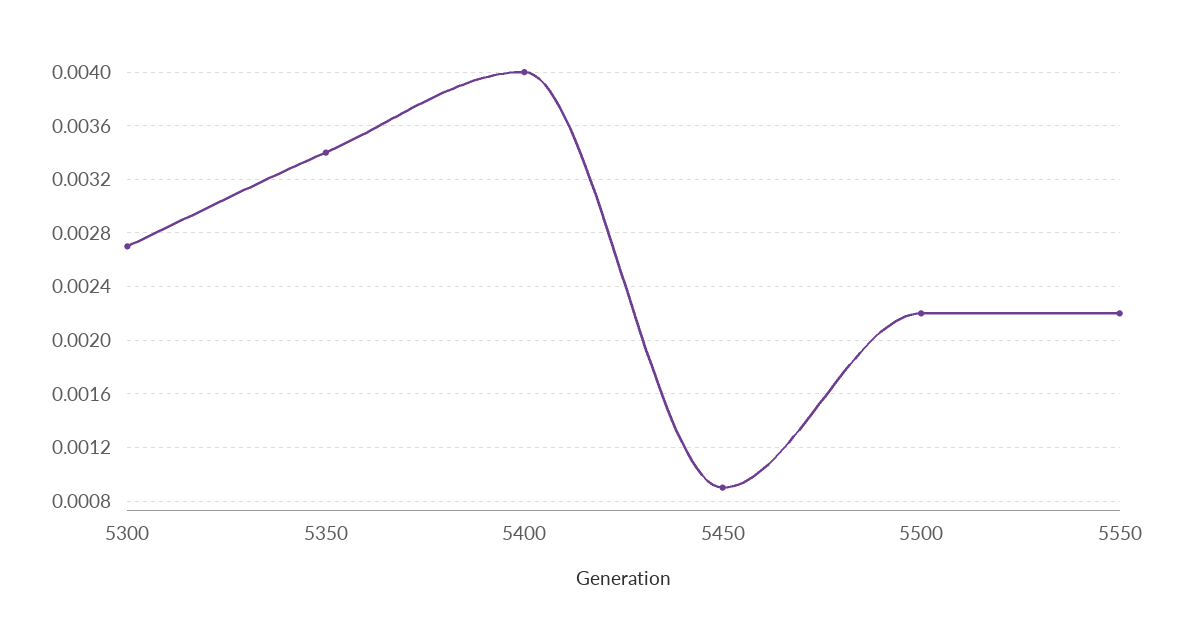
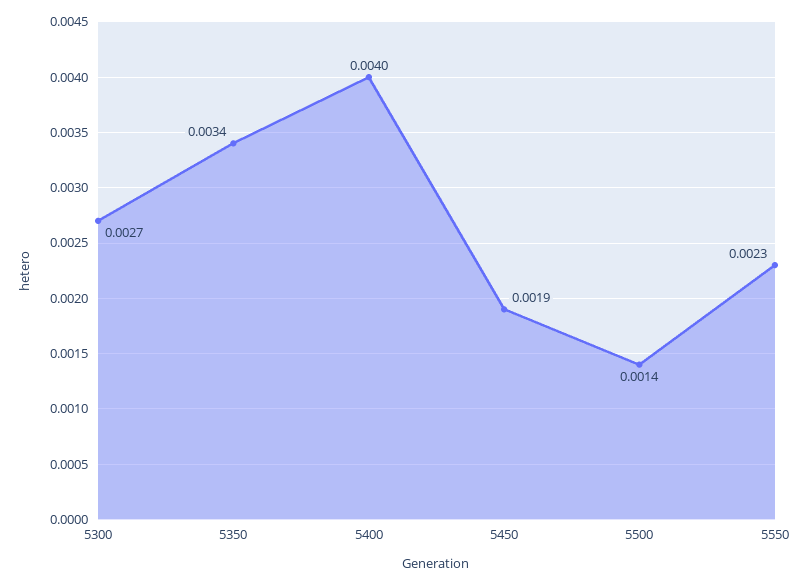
  {
    "5300": 0.0027,
    "5350": 0.0034,
    "5400": 0.004,
-   "5450": 0.0009,
+   "5450": 0.0019,
-   "5500": 0.0022,
+   "5500": 0.0014,
-   "5550": 0.0022
+   "5550": 0.0023
  }

